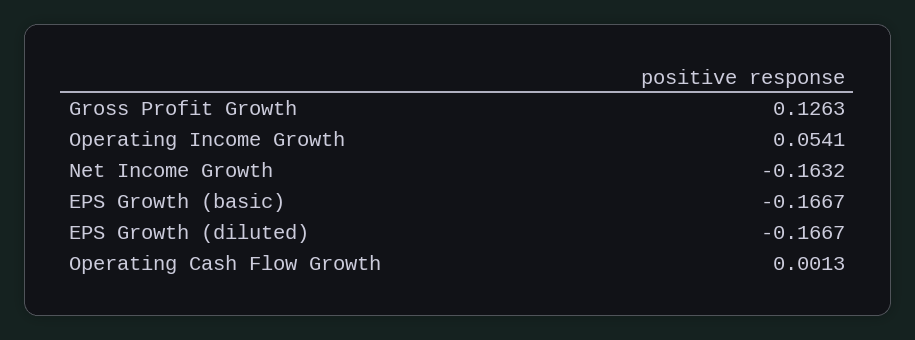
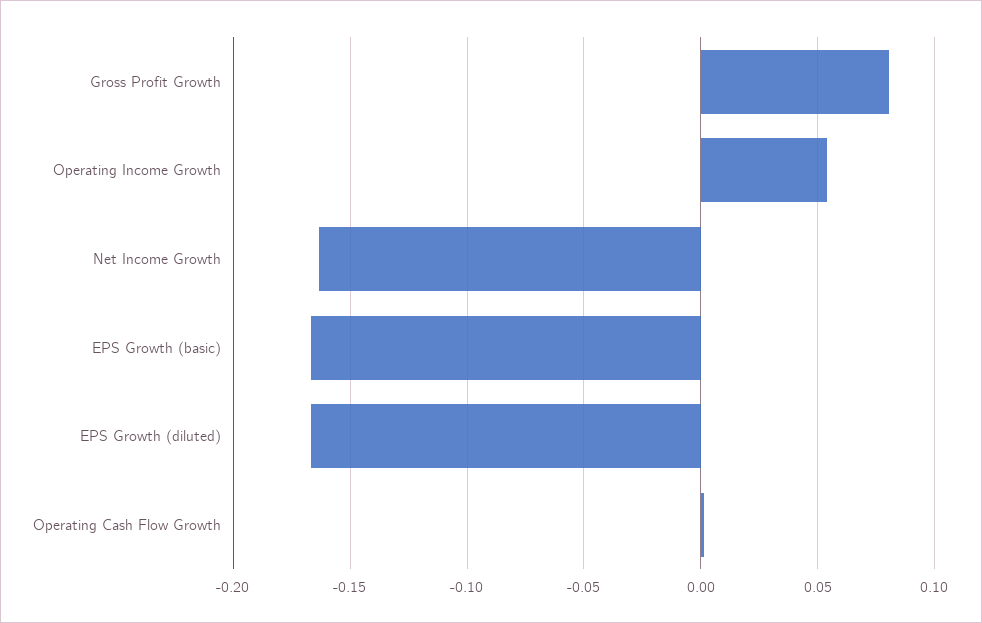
  {
-   "Gross Profit Growth": 0.1263,
+   "Gross Profit Growth": 0.08,
    "Operating Income Growth": 0.0541,
    "Net Income Growth": -0.1632,
    "EPS Growth (basic)": -0.1667,
    "EPS Growth (diluted)": -0.1667,
    "Operating Cash Flow Growth": 0.0013
  }

